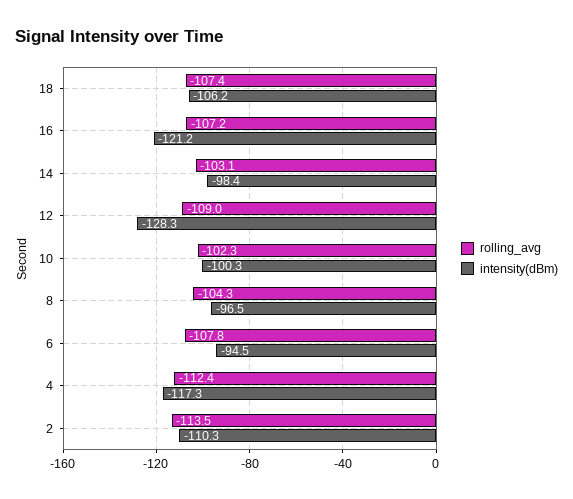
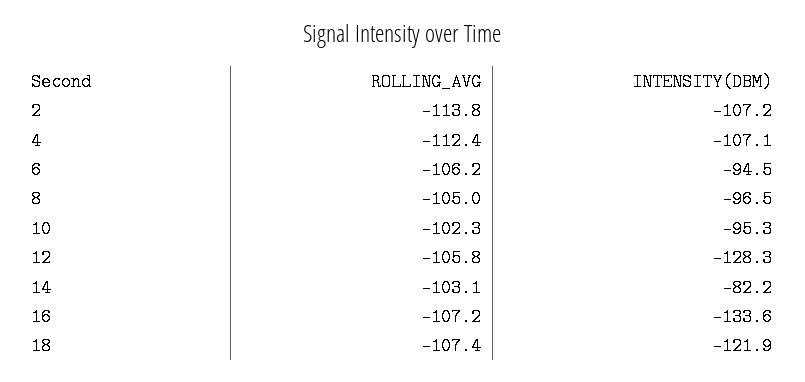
  {
    "rolling_avg": {
      "18": -107.4,
      "16": -107.2,
      "14": -103.1,
-     "12": -109,
+     "12": -105.8,
      "10": -102.3,
-     "8": -104.3,
+     "8": -105,
-     "6": -107.8,
+     "6": -106.2,
      "4": -112.4,
-     "2": -113.5
+     "2": -113.8
    },
    "intensity(dBm)": {
-     "18": -106.2,
+     "18": -121.9,
-     "16": -121.2,
+     "16": -133.6,
-     "14": -98.4,
+     "14": -82.2,
      "12": -128.3,
-     "10": -100.3,
+     "10": -95.3,
      "8": -96.5,
      "6": -94.5,
-     "4": -117.3,
+     "4": -107.1,
-     "2": -110.3
+     "2": -107.2
    }
  }

